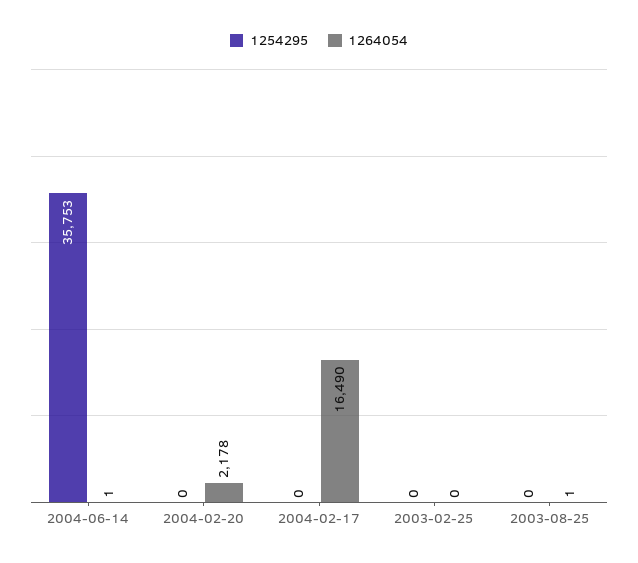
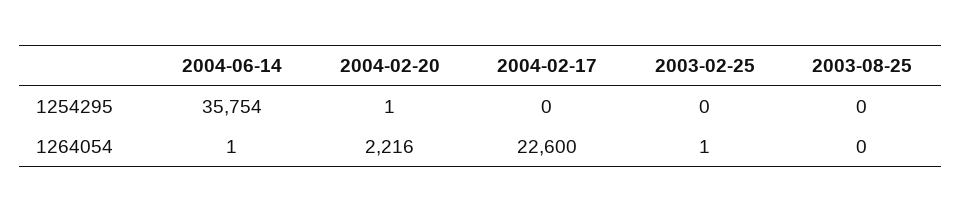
  {
    "1254295": {
-     "2004-06-14": 35753,
+     "2004-06-14": 35754,
-     "2004-02-20": 0,
+     "2004-02-20": 1,
      "2004-02-17": 0,
      "2003-02-25": 0,
      "2003-08-25": 0
    },
    "1264054": {
      "2004-06-14": 1,
-     "2004-02-20": 2178,
+     "2004-02-20": 2216,
-     "2004-02-17": 16490,
+     "2004-02-17": 22600,
-     "2003-02-25": 0,
+     "2003-02-25": 1,
-     "2003-08-25": 1
+     "2003-08-25": 0
    }
  }

